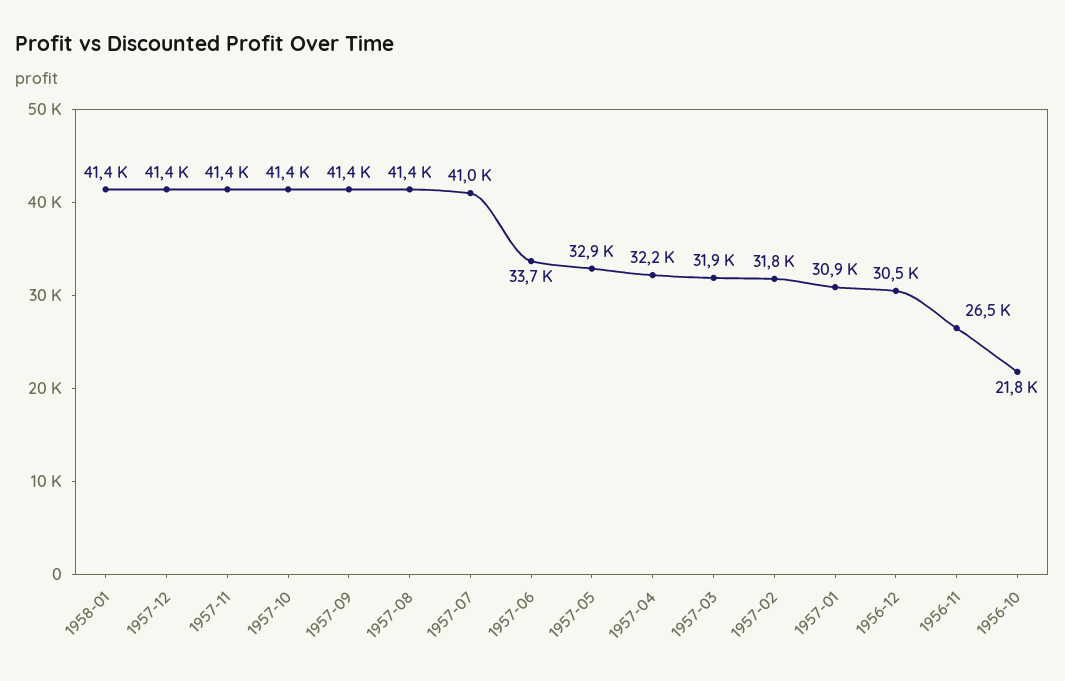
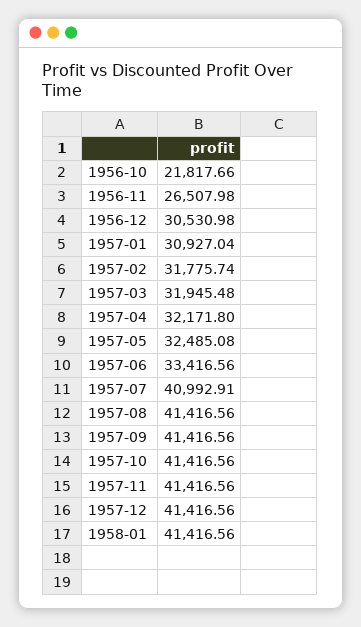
  {
    "1958-01": 41416.56,
    "1957-12": 41416.56,
    "1957-11": 41416.56,
    "1957-10": 41416.56,
    "1957-09": 41416.56,
    "1957-08": 41416.56,
    "1957-07": 40992.91,
-   "1957-06": 33700,
+   "1957-06": 33416.56,
-   "1957-05": 32900,
+   "1957-05": 32485.08,
    "1957-04": 32171.8,
    "1957-03": 31945.48,
    "1957-02": 31775.74,
    "1957-01": 30927.04,
    "1956-12": 30530.98,
    "1956-11": 26507.98,
    "1956-10": 21817.66
  }

